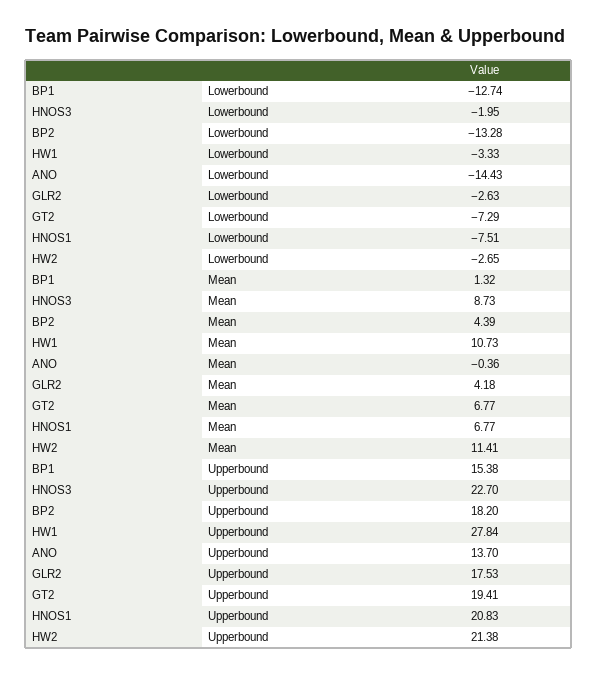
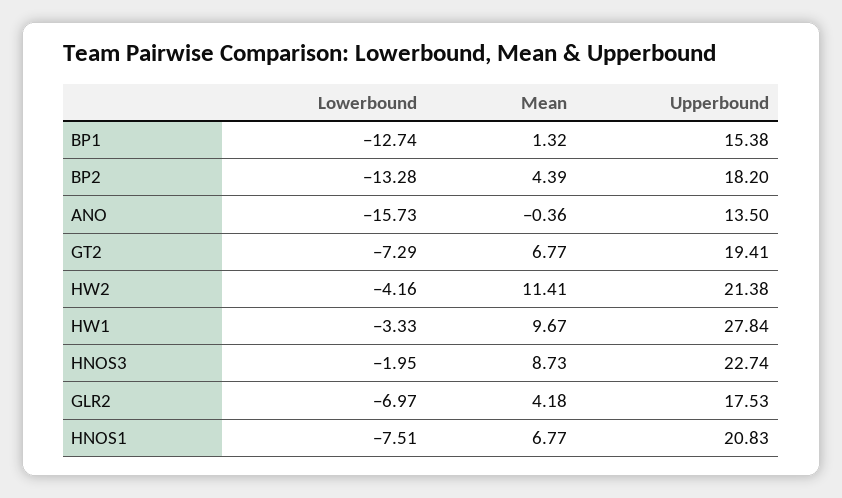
  {
    "BP1": {
      "Lowerbound": -12.74,
      "Mean": 1.32,
      "Upperbound": 15.38
    },
    "HNOS3": {
      "Lowerbound": -1.95,
      "Mean": 8.73,
-     "Upperbound": 22.7
+     "Upperbound": 22.74
    },
    "BP2": {
      "Lowerbound": -13.28,
      "Mean": 4.39,
      "Upperbound": 18.2
    },
    "HW1": {
      "Lowerbound": -3.33,
-     "Mean": 10.73,
+     "Mean": 9.67,
      "Upperbound": 27.84
    },
    "ANO": {
-     "Lowerbound": -14.43,
+     "Lowerbound": -15.73,
      "Mean": -0.36,
-     "Upperbound": 13.7
+     "Upperbound": 13.5
    },
    "GLR2": {
-     "Lowerbound": -2.63,
+     "Lowerbound": -6.97,
      "Mean": 4.18,
      "Upperbound": 17.53
    },
    "GT2": {
      "Lowerbound": -7.29,
      "Mean": 6.77,
      "Upperbound": 19.41
    },
    "HNOS1": {
      "Lowerbound": -7.51,
      "Mean": 6.77,
      "Upperbound": 20.83
    },
    "HW2": {
-     "Lowerbound": -2.65,
+     "Lowerbound": -4.16,
      "Mean": 11.41,
      "Upperbound": 21.38
    }
  }

